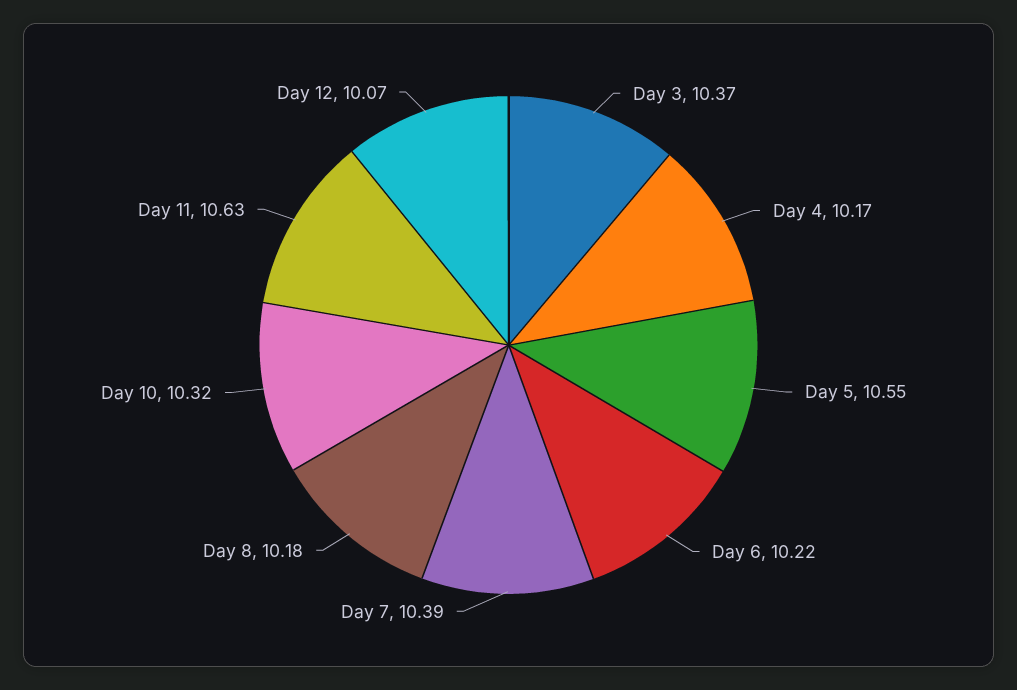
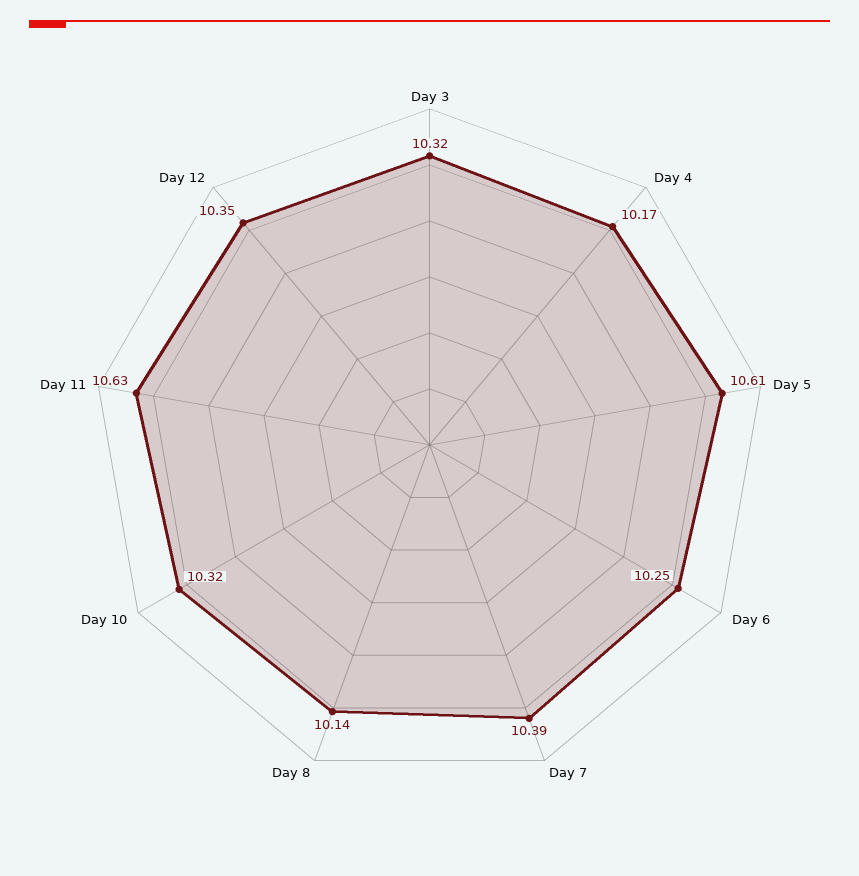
  {
-   "Day 3": 10.37,
+   "Day 3": 10.32,
    "Day 4": 10.17,
-   "Day 5": 10.55,
+   "Day 5": 10.61,
-   "Day 6": 10.22,
+   "Day 6": 10.25,
    "Day 7": 10.39,
-   "Day 8": 10.18,
+   "Day 8": 10.14,
    "Day 10": 10.32,
    "Day 11": 10.63,
-   "Day 12": 10.07
+   "Day 12": 10.35
  }

